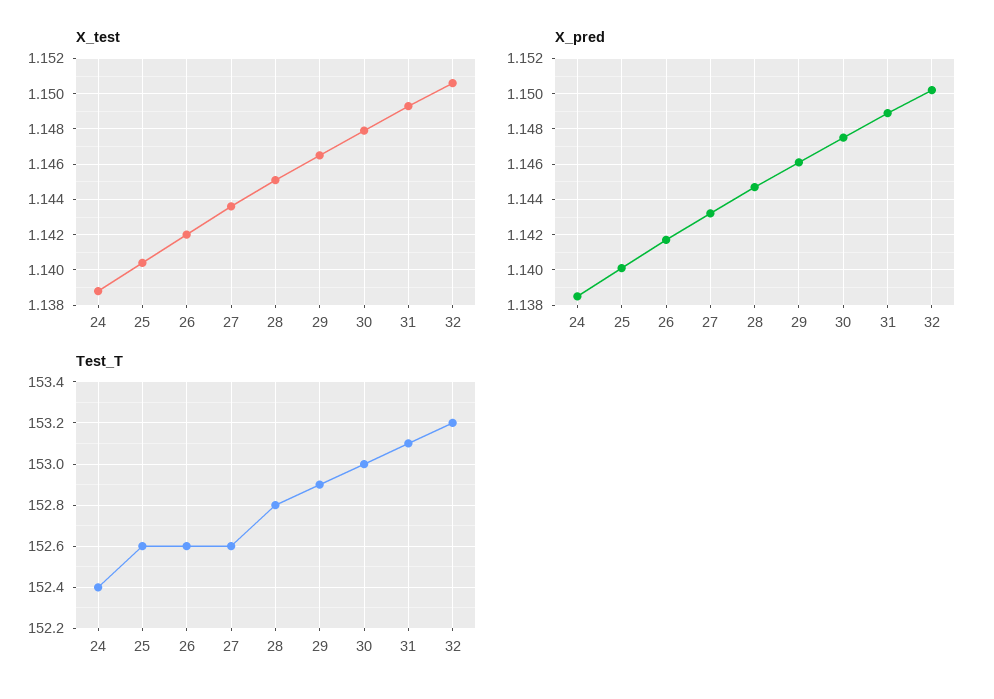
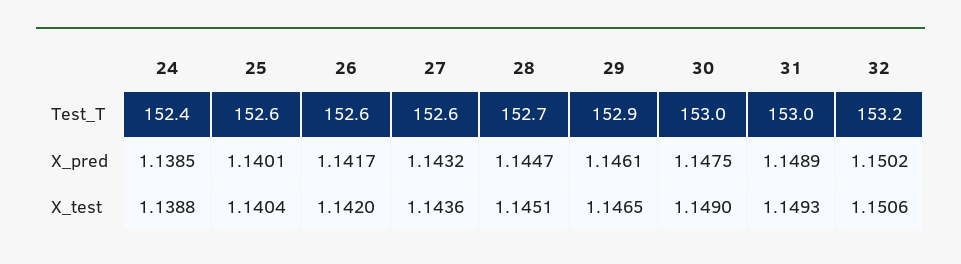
  {
    "X_test": {
      "24": 1.1388,
      "25": 1.1404,
      "26": 1.142,
      "27": 1.1436,
      "28": 1.1451,
      "29": 1.1465,
-     "30": 1.148,
+     "30": 1.149,
      "31": 1.1493,
      "32": 1.1506
    },
    "X_pred": {
      "24": 1.1385,
      "25": 1.1401,
      "26": 1.1417,
      "27": 1.1432,
      "28": 1.1447,
      "29": 1.1461,
      "30": 1.1475,
      "31": 1.1489,
      "32": 1.1502
    },
    "Test_T": {
      "24": 152.4,
      "25": 152.6,
      "26": 152.6,
      "27": 152.6,
-     "28": 152.8,
+     "28": 152.7,
      "29": 152.9,
      "30": 153,
-     "31": 153.1,
+     "31": 153,
      "32": 153.2
    }
  }

